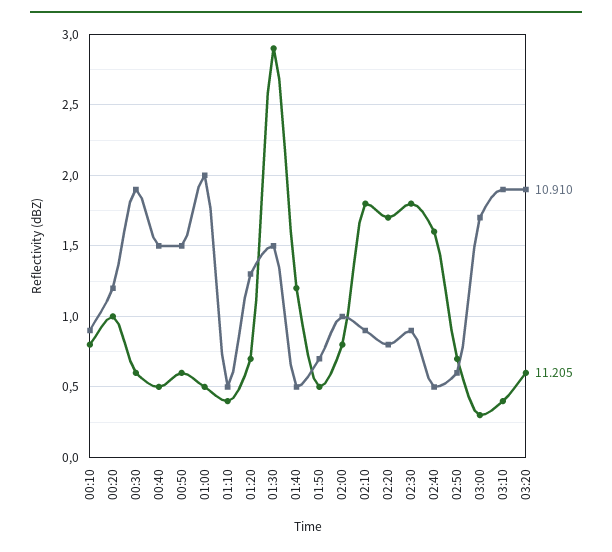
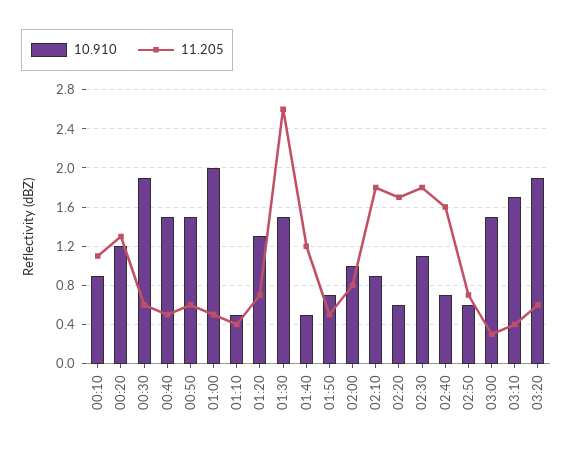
  {
    "10.910": {
      "00:10": 0.9,
      "00:20": 1.2,
      "00:30": 1.9,
      "00:40": 1.5,
      "00:50": 1.5,
      "01:00": 2,
      "01:10": 0.5,
      "01:20": 1.3,
      "01:30": 1.5,
      "01:40": 0.5,
      "01:50": 0.7,
      "02:00": 1,
      "02:10": 0.9,
-     "02:20": 0.8,
+     "02:20": 0.6,
-     "02:30": 0.9,
+     "02:30": 1.1,
-     "02:40": 0.5,
+     "02:40": 0.7,
      "02:50": 0.6,
-     "03:00": 1.7,
+     "03:00": 1.5,
-     "03:10": 1.9,
+     "03:10": 1.7,
      "03:20": 1.9
    },
    "11.205": {
-     "00:10": 0.8,
+     "00:10": 1.1,
-     "00:20": 1,
+     "00:20": 1.3,
      "00:30": 0.6,
      "00:40": 0.5,
      "00:50": 0.6,
      "01:00": 0.5,
      "01:10": 0.4,
      "01:20": 0.7,
-     "01:30": 2.9,
+     "01:30": 2.6,
      "01:40": 1.2,
      "01:50": 0.5,
      "02:00": 0.8,
      "02:10": 1.8,
      "02:20": 1.7,
      "02:30": 1.8,
      "02:40": 1.6,
      "02:50": 0.7,
      "03:00": 0.3,
      "03:10": 0.4,
      "03:20": 0.6
    }
  }

